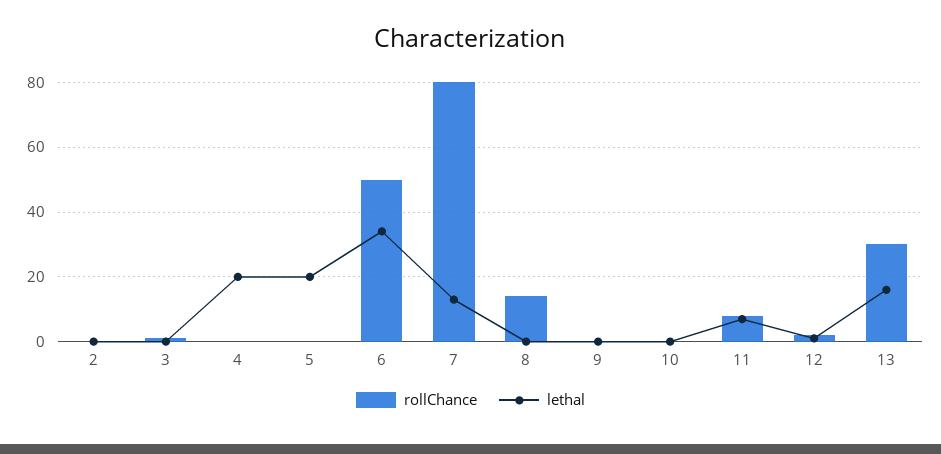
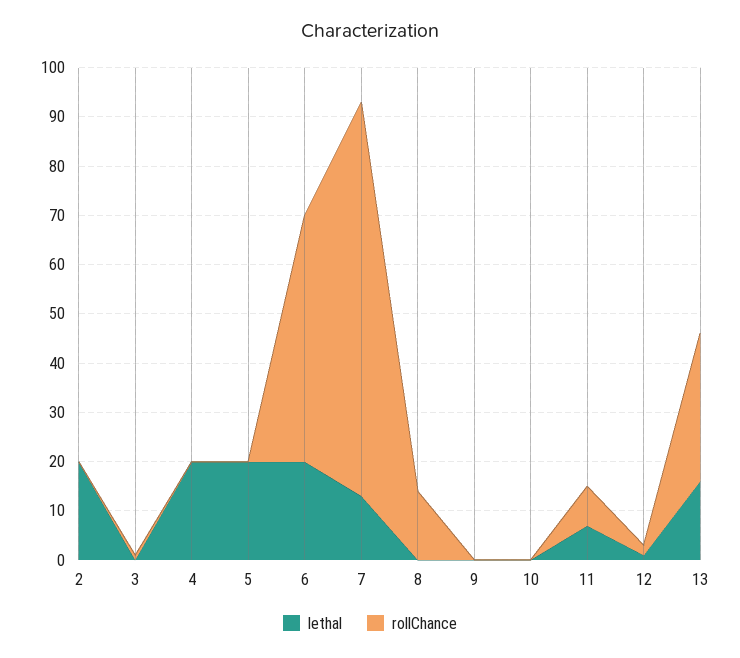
  {
    "rollChance": {
      "2": 0,
      "3": 0,
      "4": 0,
      "5": 0,
      "6": 50,
      "7": 80,
      "8": 15,
      "9": 0,
      "10": 0,
      "11": 10,
      "12": 0,
      "13": 30
    },
    "lethal": {
-     "2": 0,
+     "2": 20,
      "3": 0,
      "4": 20,
      "5": 20,
-     "6": 35,
+     "6": 20,
      "7": 15,
      "8": 0,
      "9": 0,
      "10": 0,
      "11": 5,
      "12": 0,
      "13": 15
    }
  }

